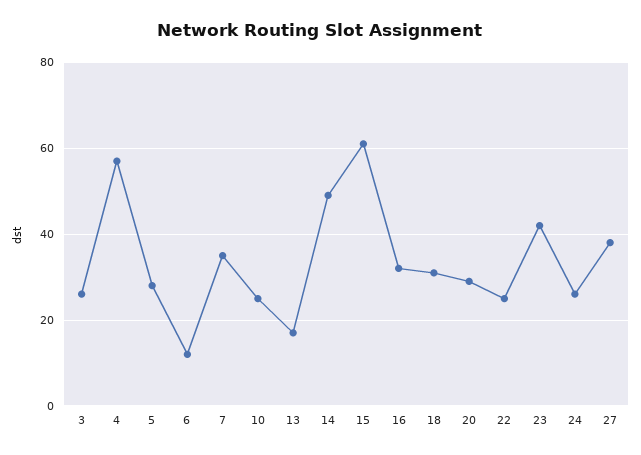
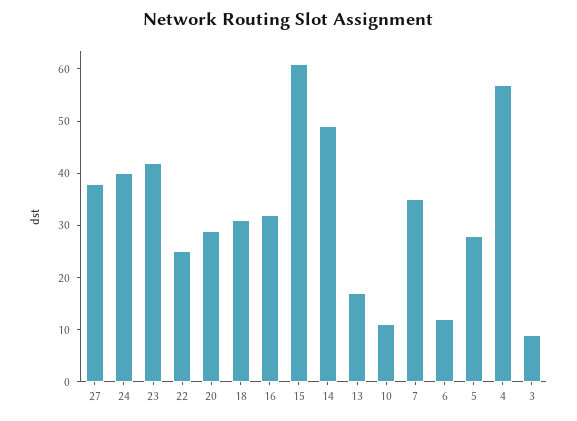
  {
-   "3": 25,
+   "3": 10,
    "4": 55,
    "5": 30,
    "6": 10,
    "7": 35,
-   "10": 25,
+   "10": 10,
    "13": 15,
    "14": 50,
    "15": 60,
    "16": 30,
    "18": 30,
    "20": 30,
    "22": 25,
    "23": 40,
-   "24": 25,
+   "24": 40,
    "27": 40
  }

